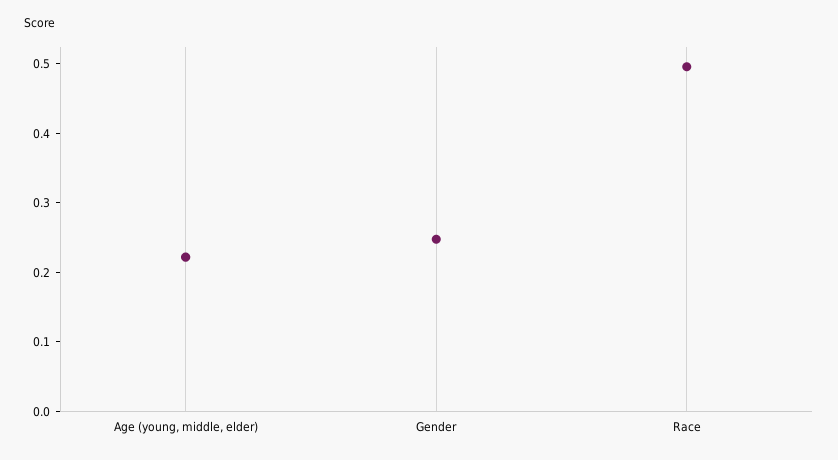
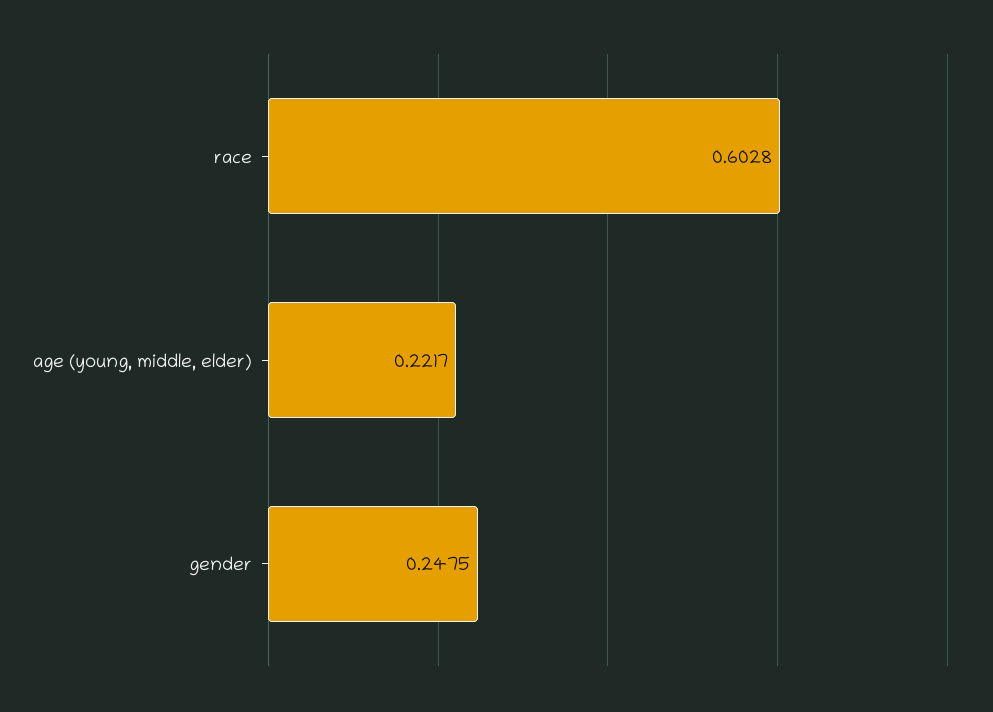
  {
    "Age (young, middle, elder)": 0.2217,
    "Gender": 0.2475,
-   "Race": 0.5
+   "Race": 0.6028
  }

